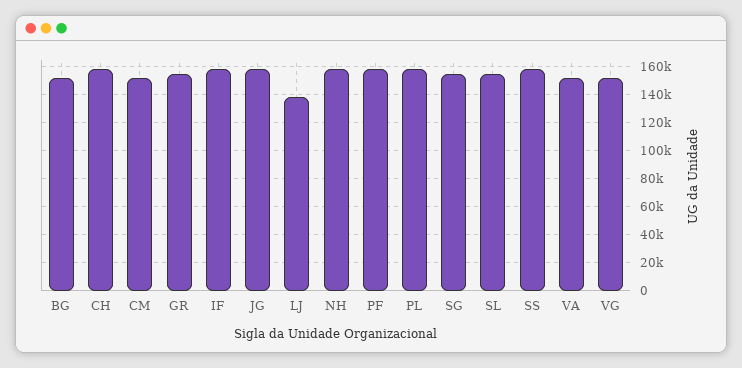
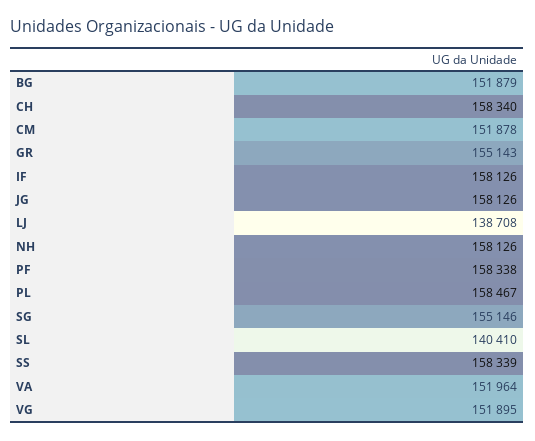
  {
    "BG": 151879,
    "CH": 158340,
    "CM": 151878,
    "GR": 155143,
    "IF": 158126,
    "JG": 158126,
    "LJ": 138708,
    "NH": 158126,
    "PF": 158338,
    "PL": 158467,
    "SG": 155146,
-   "SL": 155000,
+   "SL": 140410,
    "SS": 158339,
    "VA": 151964,
    "VG": 151895
  }

